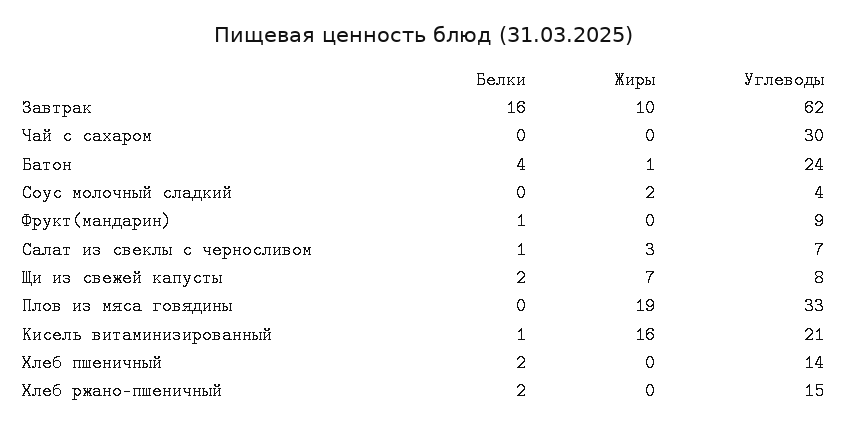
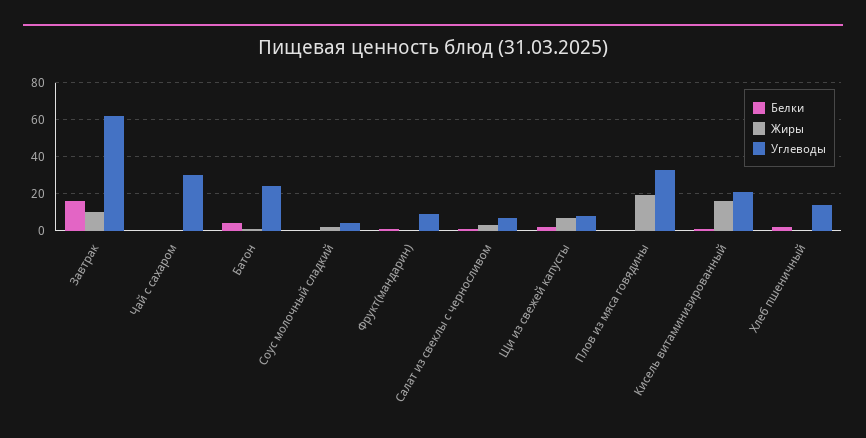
  {
    "Белки": {
      "Завтрак": 16,
      "Чай с сахаром": 0,
      "Батон": 4,
      "Соус молочный сладкий": 0,
      "Фрукт(мандарин)": 1,
      "Салат из свеклы с черносливом": 1,
      "Щи из свежей капусты": 2,
      "Плов из мяса говядины": 0,
      "Кисель витаминизированный": 1,
-     "Хлеб пшеничный": 2,
+     "Хлеб пшеничный": 2
-     "Хлеб ржано-пшеничный": 2
    },
    "Жиры": {
      "Завтрак": 10,
      "Чай с сахаром": 0,
      "Батон": 1,
      "Соус молочный сладкий": 2,
      "Фрукт(мандарин)": 0,
      "Салат из свеклы с черносливом": 3,
      "Щи из свежей капусты": 7,
      "Плов из мяса говядины": 19,
      "Кисель витаминизированный": 16,
-     "Хлеб пшеничный": 0,
+     "Хлеб пшеничный": 0
-     "Хлеб ржано-пшеничный": 0
    },
    "Углеводы": {
      "Завтрак": 62,
      "Чай с сахаром": 30,
      "Батон": 24,
      "Соус молочный сладкий": 4,
      "Фрукт(мандарин)": 9,
      "Салат из свеклы с черносливом": 7,
      "Щи из свежей капусты": 8,
      "Плов из мяса говядины": 33,
      "Кисель витаминизированный": 21,
-     "Хлеб пшеничный": 14,
+     "Хлеб пшеничный": 14
-     "Хлеб ржано-пшеничный": 15
    }
  }

